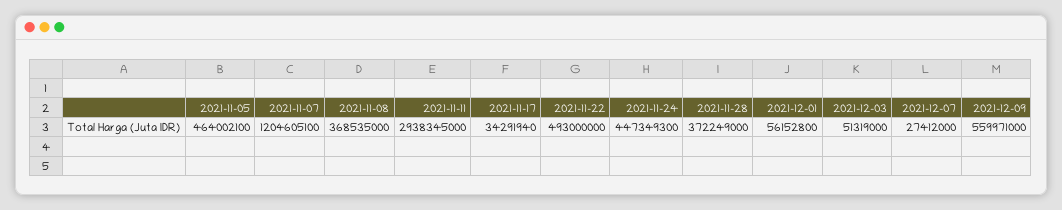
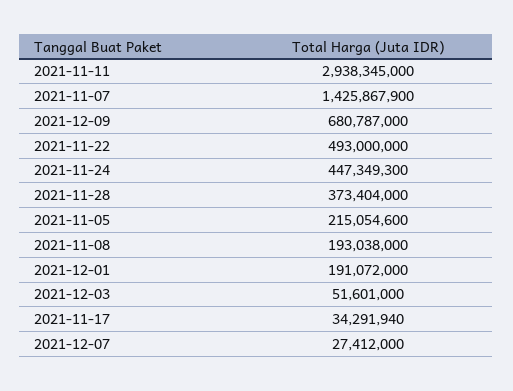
  {
-   "2021-11-05": 464002100,
+   "2021-11-05": 215054600,
-   "2021-11-07": 1204605100,
+   "2021-11-07": 1425867900,
-   "2021-11-08": 368535000,
+   "2021-11-08": 193038000,
    "2021-11-11": 2938345000,
    "2021-11-17": 34291940,
    "2021-11-22": 493000000,
    "2021-11-24": 447349300,
-   "2021-11-28": 372249000,
+   "2021-11-28": 373404000,
-   "2021-12-01": 56152800,
+   "2021-12-01": 191072000,
-   "2021-12-03": 51319000,
+   "2021-12-03": 51601000,
    "2021-12-07": 27412000,
-   "2021-12-09": 559971000
+   "2021-12-09": 680787000
  }

